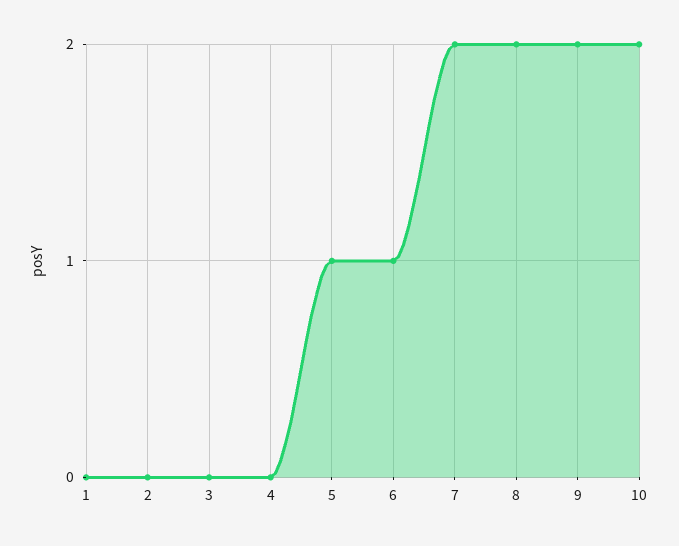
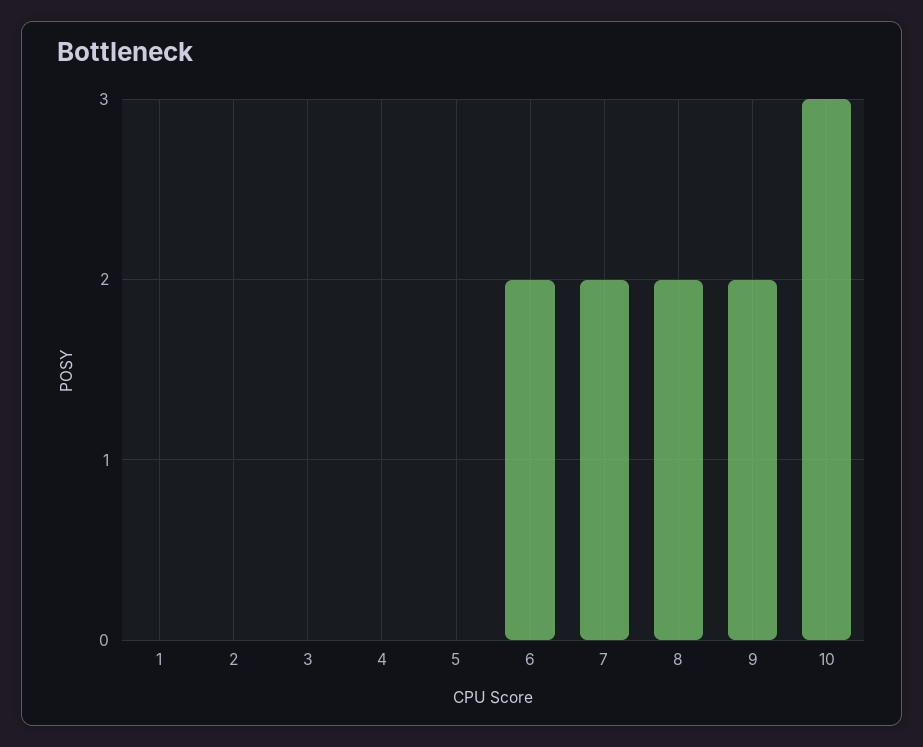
  {
    "1": 0,
    "2": 0,
    "3": 0,
    "4": 0,
-   "5": 1,
+   "5": 0,
-   "6": 1,
+   "6": 2,
    "7": 2,
    "8": 2,
    "9": 2,
-   "10": 2
+   "10": 3
  }

